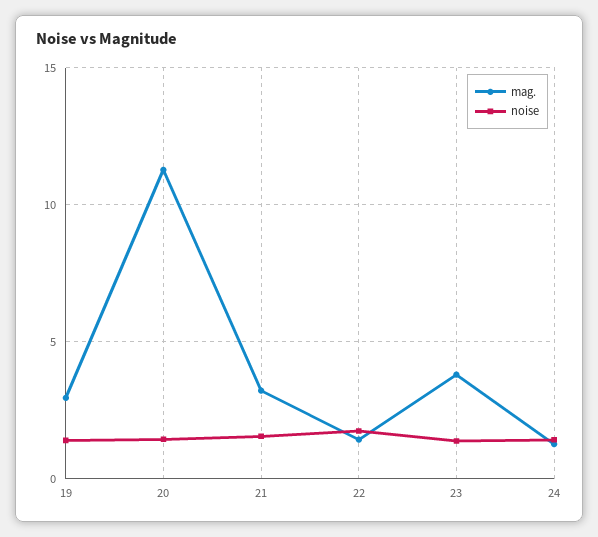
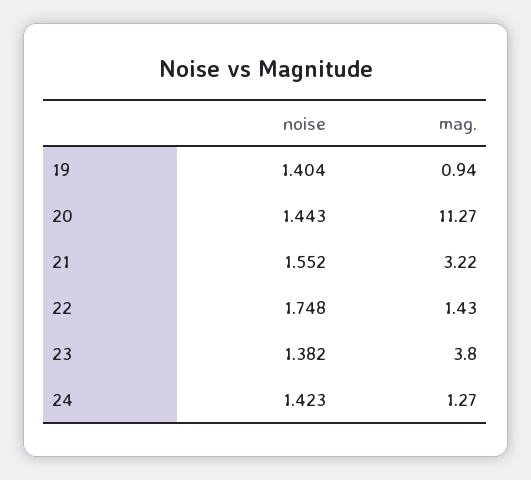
  {
    "mag.": {
-     "19": 3,
+     "19": 0.94,
      "20": 11.27,
      "21": 3.22,
      "22": 1.43,
      "23": 3.8,
      "24": 1.27
    },
    "noise": {
      "19": 1.404,
      "20": 1.443,
      "21": 1.552,
      "22": 1.748,
      "23": 1.382,
      "24": 1.423
    }
  }

